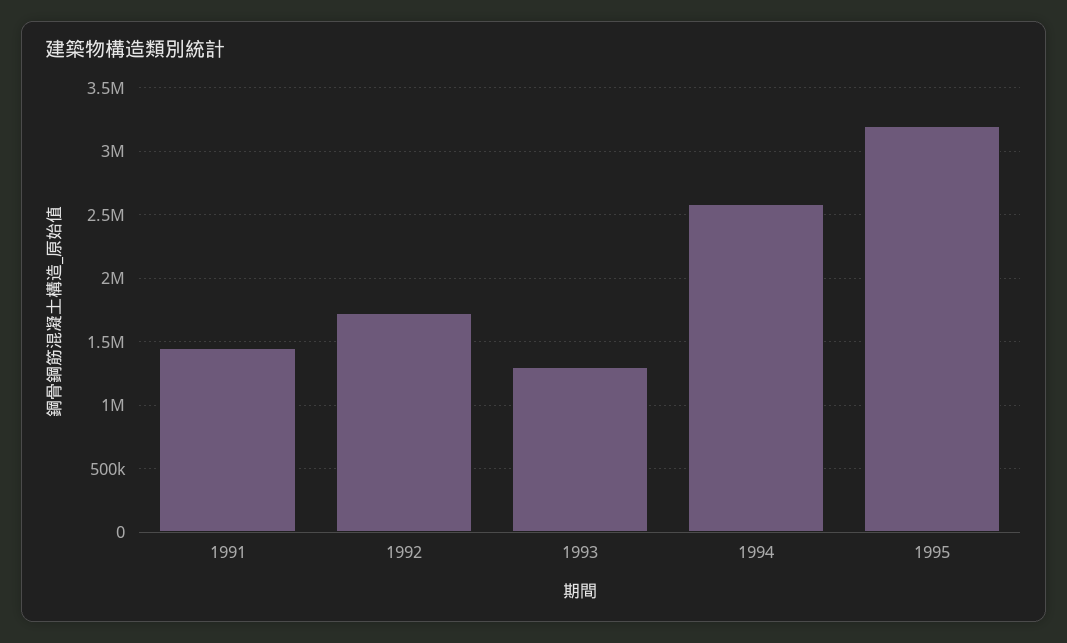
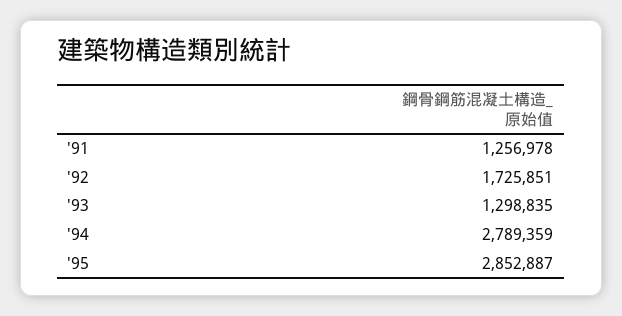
  {
-   "1991": 1450000,
+   "1991": 1256978,
    "1992": 1725851,
    "1993": 1298835,
-   "1994": 2600000,
+   "1994": 2789359,
-   "1995": 3200000
+   "1995": 2852887
  }

